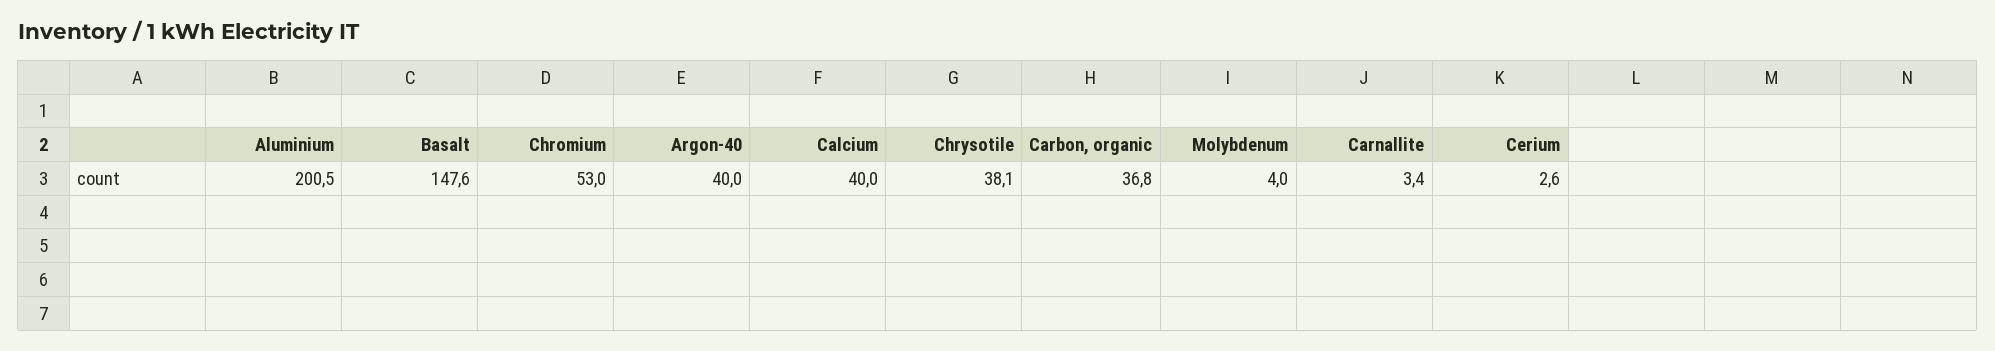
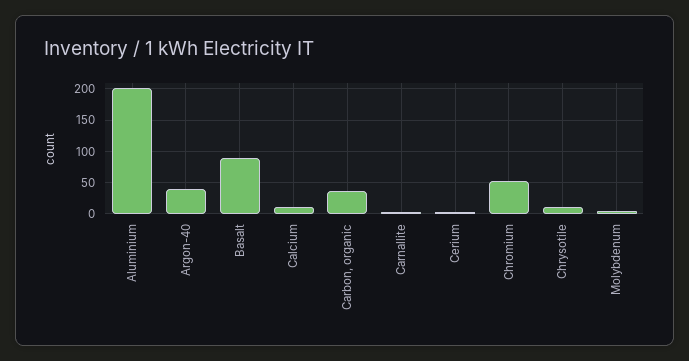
  {
    "Aluminium": 200.5,
-   "Basalt": 147.6,
+   "Basalt": 90,
    "Chromium": 53,
    "Argon-40": 40,
-   "Calcium": 40,
+   "Calcium": 10,
-   "Chrysotile": 38.1,
+   "Chrysotile": 10,
    "Carbon, organic": 36.8,
    "Molybdenum": 4,
    "Carnallite": 3.4,
    "Cerium": 2.6
  }

